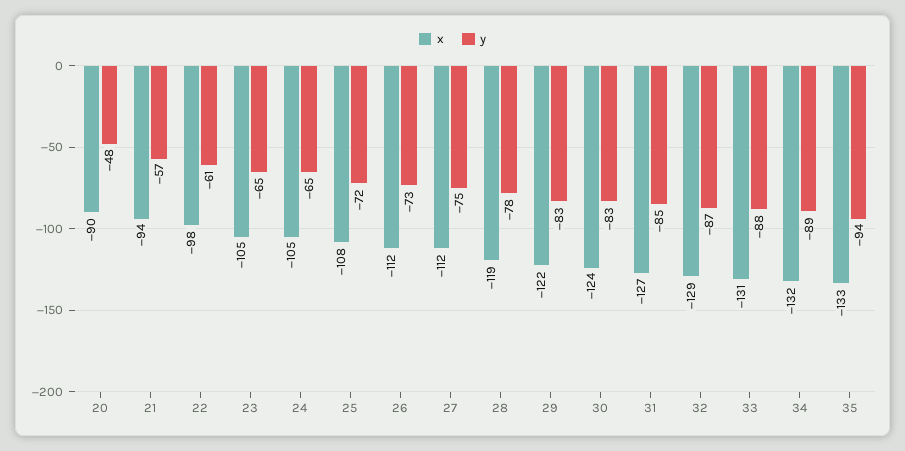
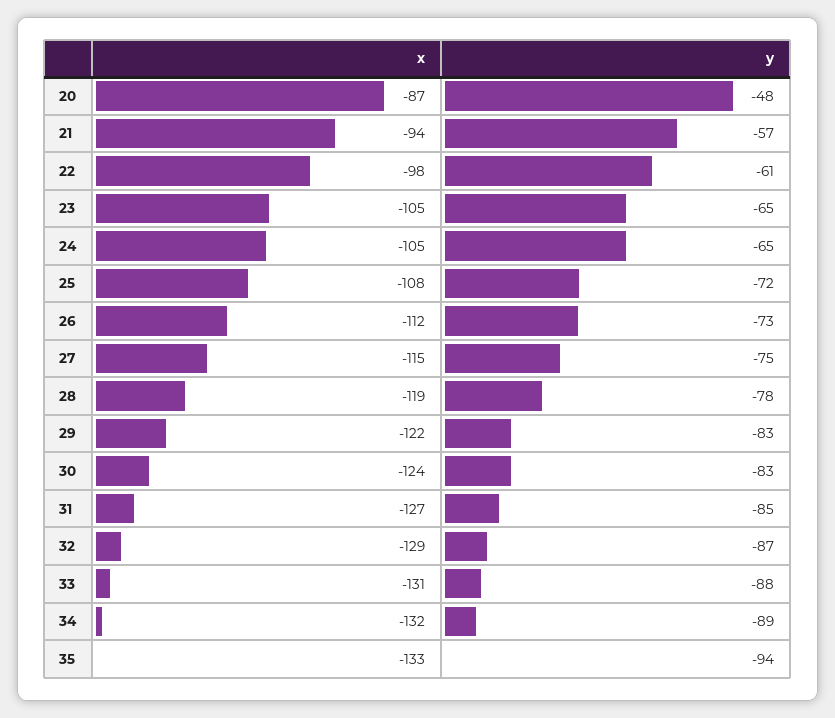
  {
    "x": {
-     "20": -90,
+     "20": -87,
      "21": -94,
      "22": -98,
      "23": -105,
      "24": -105,
      "25": -108,
      "26": -112,
-     "27": -112,
+     "27": -115,
      "28": -119,
      "29": -122,
      "30": -124,
      "31": -127,
      "32": -129,
      "33": -131,
      "34": -132,
      "35": -133
    },
    "y": {
      "20": -48,
      "21": -57,
      "22": -61,
      "23": -65,
      "24": -65,
      "25": -72,
      "26": -73,
      "27": -75,
      "28": -78,
      "29": -83,
      "30": -83,
      "31": -85,
      "32": -87,
      "33": -88,
      "34": -89,
      "35": -94
    }
  }

